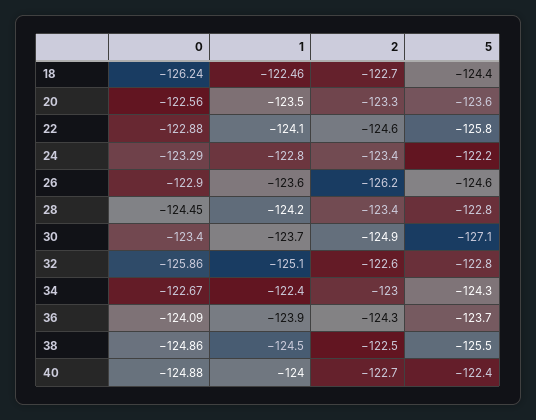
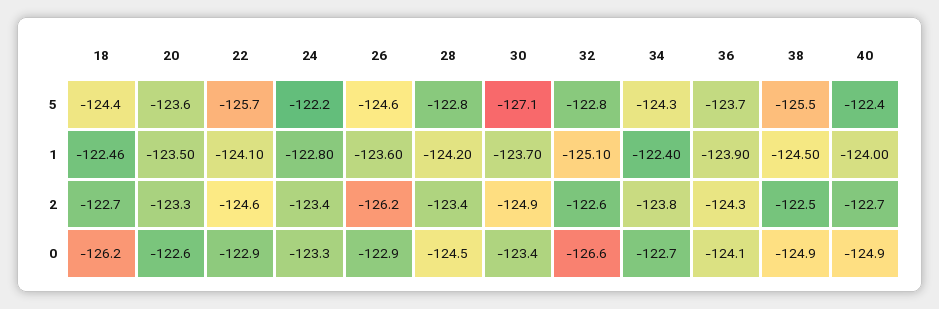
  {
    "0": {
      "18": -126.24,
      "20": -122.56,
      "22": -122.88,
      "24": -123.29,
      "26": -122.9,
      "28": -124.45,
      "30": -123.4,
-     "32": -125.86,
+     "32": -126.6,
      "34": -122.67,
      "36": -124.09,
      "38": -124.86,
      "40": -124.88
    },
    "1": {
      "18": -122.46,
      "20": -123.5,
      "22": -124.1,
      "24": -122.8,
      "26": -123.6,
      "28": -124.2,
      "30": -123.7,
      "32": -125.1,
      "34": -122.4,
      "36": -123.9,
      "38": -124.5,
      "40": -124
    },
    "2": {
      "18": -122.7,
      "20": -123.3,
      "22": -124.6,
      "24": -123.4,
      "26": -126.2,
      "28": -123.4,
      "30": -124.9,
      "32": -122.6,
-     "34": -123,
+     "34": -123.8,
      "36": -124.3,
      "38": -122.5,
      "40": -122.7
    },
    "5": {
      "18": -124.4,
      "20": -123.6,
-     "22": -125.8,
+     "22": -125.7,
      "24": -122.2,
      "26": -124.6,
      "28": -122.8,
      "30": -127.1,
      "32": -122.8,
      "34": -124.3,
      "36": -123.7,
      "38": -125.5,
      "40": -122.4
    }
  }

